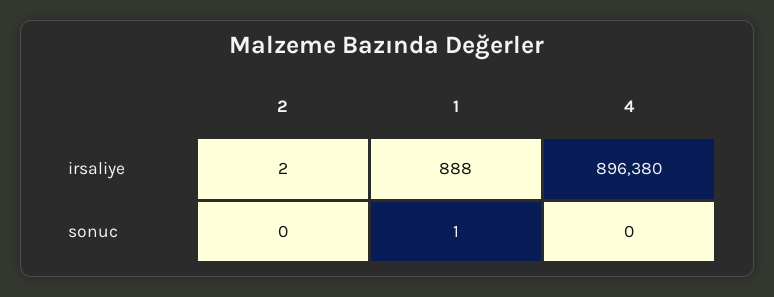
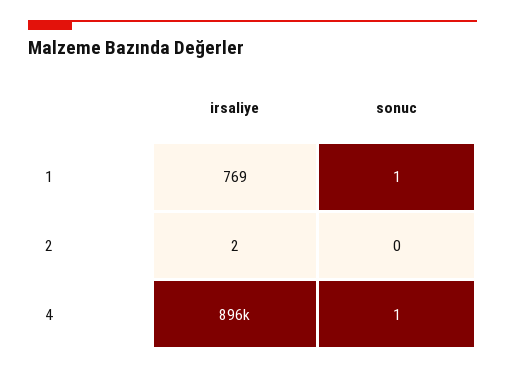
  {
    "2": {
      "irsaliye": 2,
      "sonuc": 0
    },
    "1": {
-     "irsaliye": 888,
+     "irsaliye": 769,
      "sonuc": 1
    },
    "4": {
      "irsaliye": 896380,
-     "sonuc": 0
+     "sonuc": 1
    }
  }

